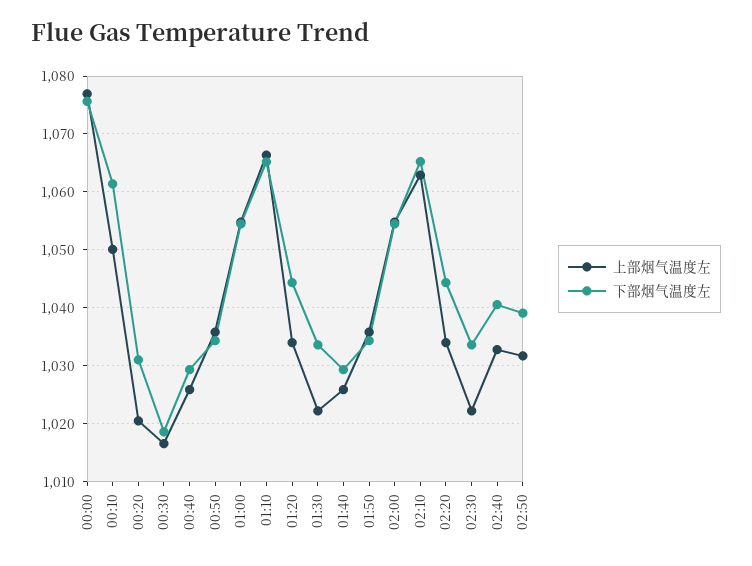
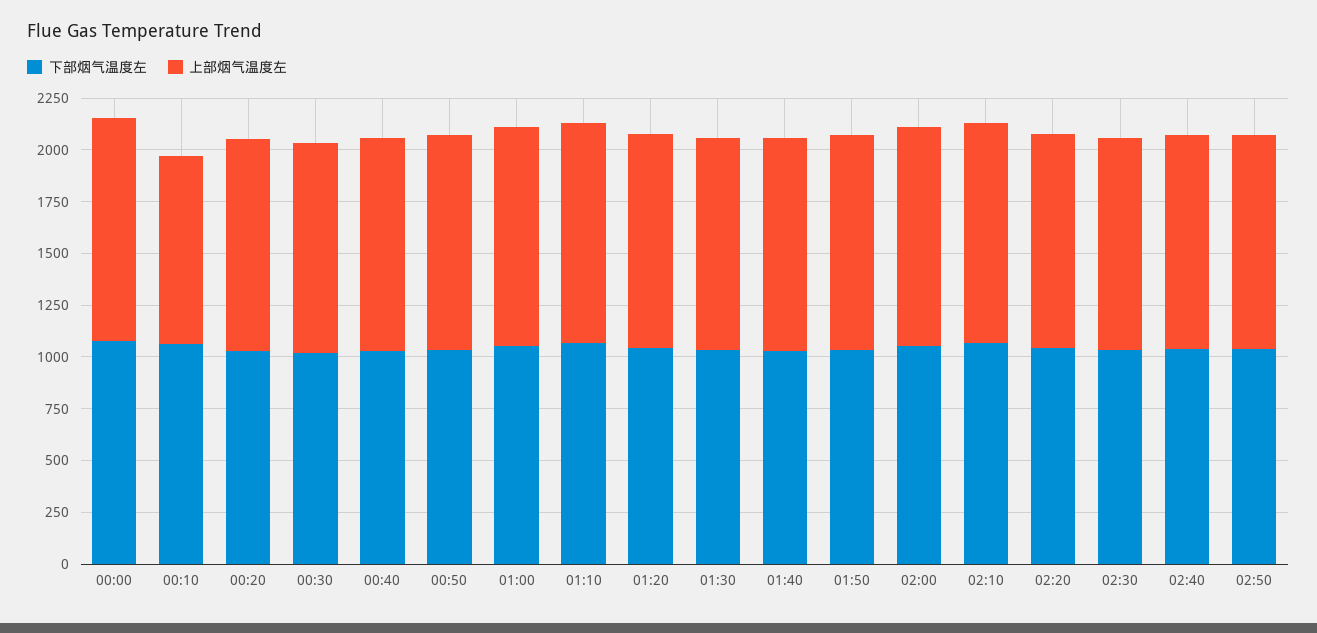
  {
    "上部烟气温度左": {
      "00:00": 1076,
-     "00:10": 1050,
+     "00:10": 900,
      "00:20": 1020,
      "00:30": 1016,
      "00:40": 1026,
      "00:50": 1036,
      "01:00": 1054,
      "01:10": 1066,
      "01:20": 1034,
      "01:30": 1022,
      "01:40": 1026,
      "01:50": 1036,
      "02:00": 1054,
      "02:10": 1062,
      "02:20": 1034,
      "02:30": 1022,
      "02:40": 1032,
      "02:50": 1032
    },
    "下部烟气温度左": {
      "00:00": 1076,
      "00:10": 1062,
      "00:20": 1032,
      "00:30": 1018,
      "00:40": 1030,
      "00:50": 1034,
      "01:00": 1054,
      "01:10": 1066,
      "01:20": 1044,
      "01:30": 1034,
      "01:40": 1030,
      "01:50": 1034,
      "02:00": 1054,
      "02:10": 1066,
      "02:20": 1044,
      "02:30": 1034,
      "02:40": 1040,
      "02:50": 1040
    }
  }

